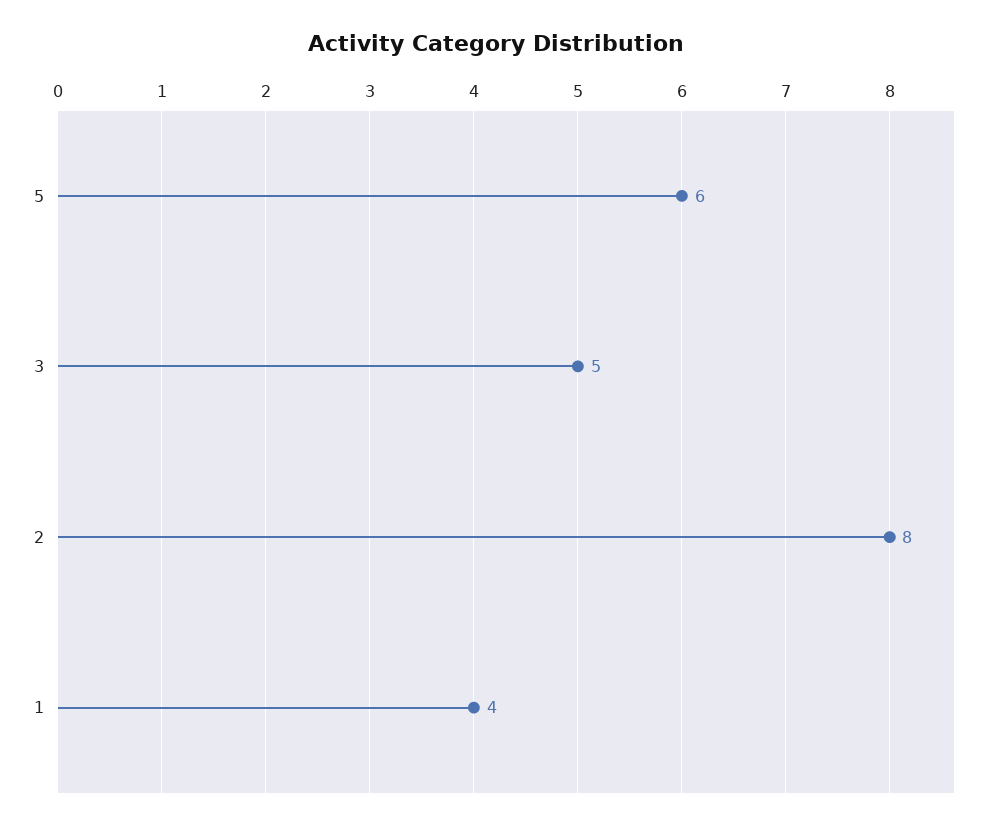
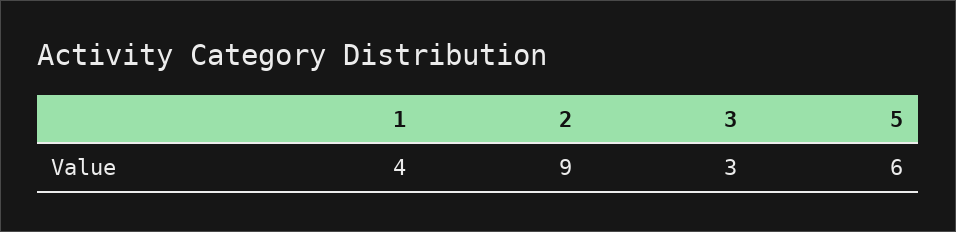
  {
    "5": 6,
-   "3": 5,
+   "3": 3,
-   "2": 8,
+   "2": 9,
    "1": 4
  }

